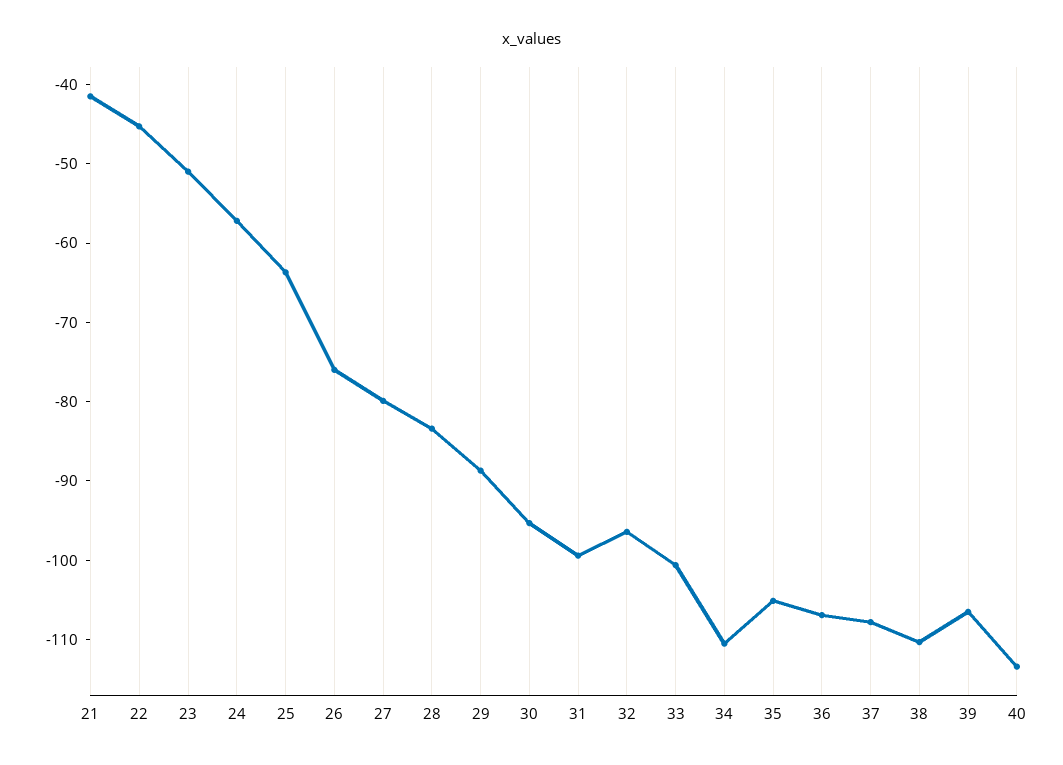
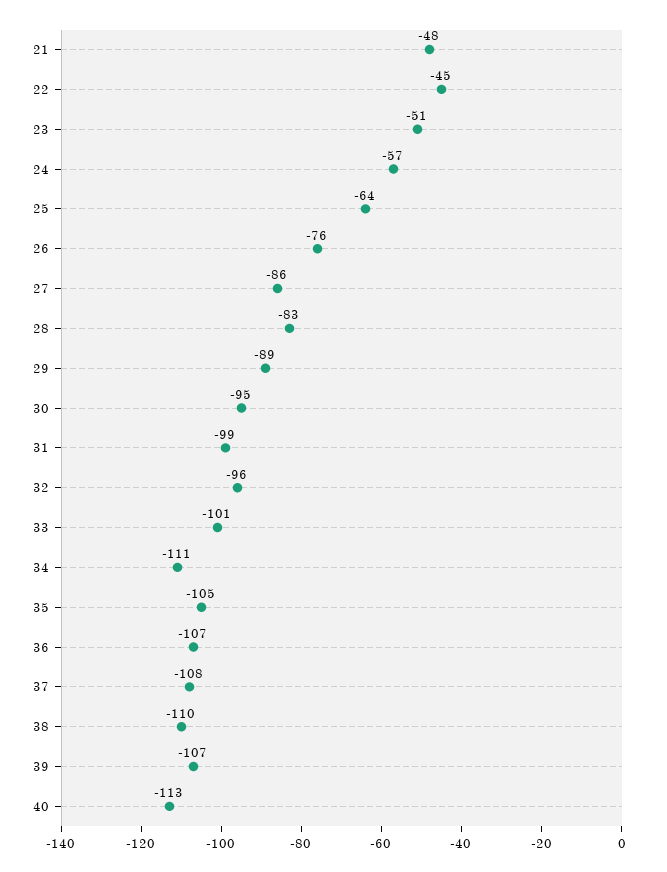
  {
-   "21": -42,
+   "21": -48,
    "22": -45,
    "23": -51,
    "24": -57,
    "25": -64,
    "26": -76,
-   "27": -80,
+   "27": -86,
    "28": -83,
    "29": -89,
    "30": -95,
    "31": -99,
    "32": -96,
    "33": -101,
    "34": -111,
    "35": -105,
    "36": -107,
    "37": -108,
    "38": -110,
    "39": -107,
    "40": -113
  }

